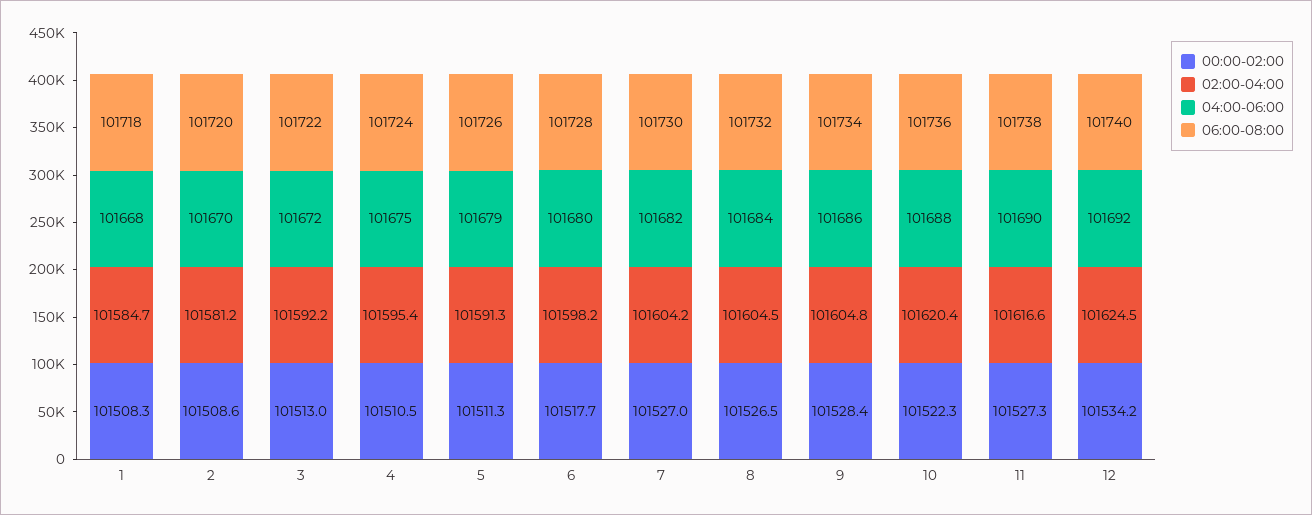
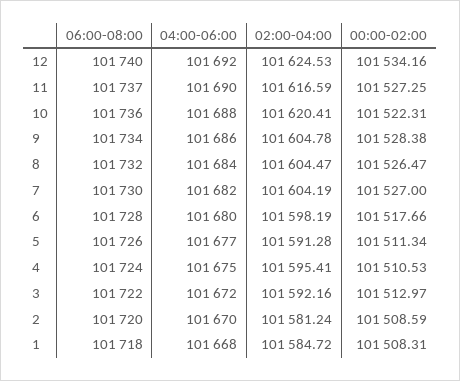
  {
    "00:00-02:00": {
      "1": 101508.31,
      "2": 101508.59,
      "3": 101512.97,
      "4": 101510.53,
      "5": 101511.34,
      "6": 101517.66,
      "7": 101527,
      "8": 101526.47,
      "9": 101528.38,
      "10": 101522.31,
      "11": 101527.25,
      "12": 101534.16
    },
    "02:00-04:00": {
      "1": 101584.72,
      "2": 101581.24,
      "3": 101592.16,
      "4": 101595.41,
      "5": 101591.28,
      "6": 101598.19,
      "7": 101604.19,
      "8": 101604.47,
      "9": 101604.78,
      "10": 101620.41,
      "11": 101616.59,
      "12": 101624.53
    },
    "04:00-06:00": {
      "1": 101668,
      "2": 101670,
      "3": 101672,
      "4": 101675,
-     "5": 101679,
+     "5": 101677,
      "6": 101680,
      "7": 101682,
      "8": 101684,
      "9": 101686,
      "10": 101688,
      "11": 101690,
      "12": 101692
    },
    "06:00-08:00": {
      "1": 101718,
      "2": 101720,
      "3": 101722,
      "4": 101724,
      "5": 101726,
      "6": 101728,
      "7": 101730,
      "8": 101732,
      "9": 101734,
      "10": 101736,
-     "11": 101738,
+     "11": 101737,
      "12": 101740
    }
  }

